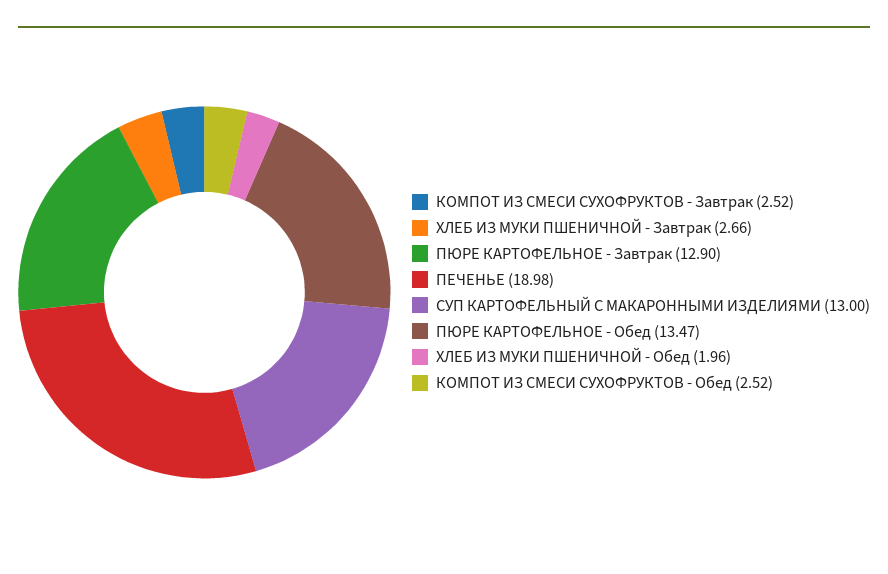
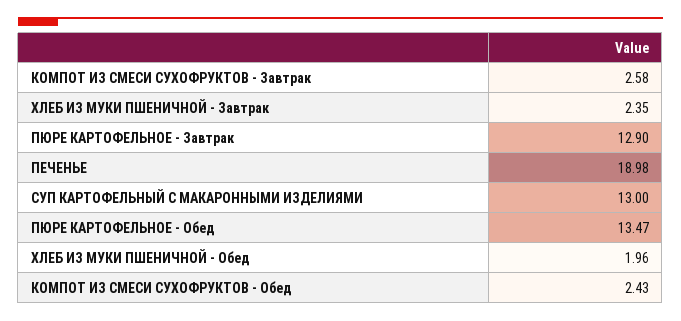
  {
-   "КОМПОТ ИЗ СМЕСИ СУХОФРУКТОВ - Завтрак": 2.52,
+   "КОМПОТ ИЗ СМЕСИ СУХОФРУКТОВ - Завтрак": 2.58,
-   "ХЛЕБ ИЗ МУКИ ПШЕНИЧНОЙ - Завтрак": 2.66,
+   "ХЛЕБ ИЗ МУКИ ПШЕНИЧНОЙ - Завтрак": 2.35,
    "ПЮРЕ КАРТОФЕЛЬНОЕ - Завтрак": 12.9,
    "ПЕЧЕНЬЕ": 18.98,
    "СУП КАРТОФЕЛЬНЫЙ С МАКАРОННЫМИ ИЗДЕЛИЯМИ": 13,
    "ПЮРЕ КАРТОФЕЛЬНОЕ - Обед": 13.47,
    "ХЛЕБ ИЗ МУКИ ПШЕНИЧНОЙ - Обед": 1.96,
-   "КОМПОТ ИЗ СМЕСИ СУХОФРУКТОВ - Обед": 2.52
+   "КОМПОТ ИЗ СМЕСИ СУХОФРУКТОВ - Обед": 2.43
  }

